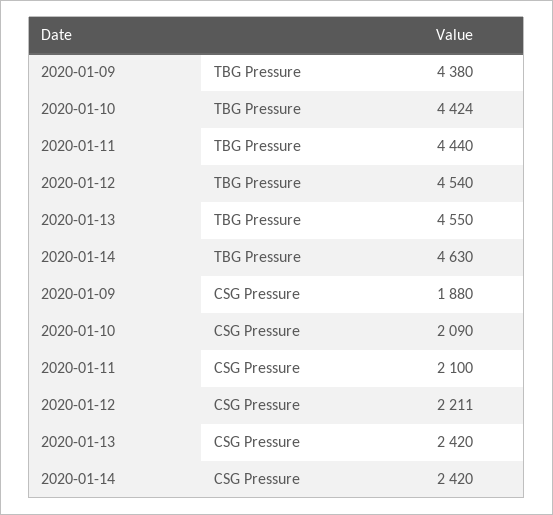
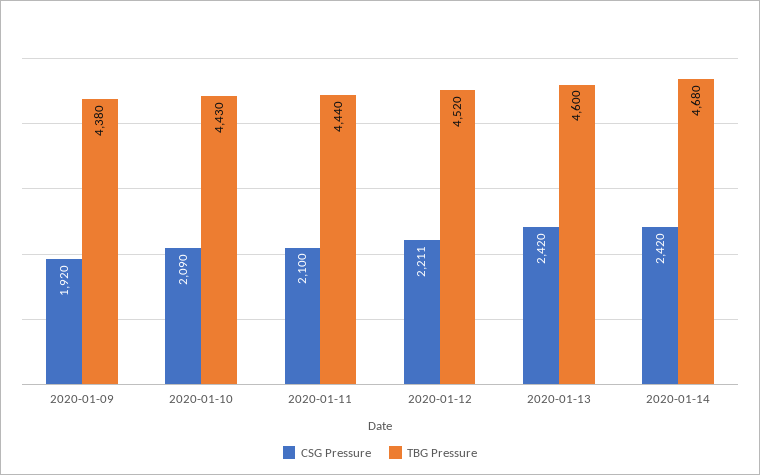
  {
    "TBG Pressure": {
      "2020-01-09": 4380,
-     "2020-01-10": 4424,
+     "2020-01-10": 4430,
      "2020-01-11": 4440,
-     "2020-01-12": 4540,
+     "2020-01-12": 4520,
-     "2020-01-13": 4550,
+     "2020-01-13": 4600,
-     "2020-01-14": 4630
+     "2020-01-14": 4680
    },
    "CSG Pressure": {
-     "2020-01-09": 1880,
+     "2020-01-09": 1920,
      "2020-01-10": 2090,
      "2020-01-11": 2100,
      "2020-01-12": 2211,
      "2020-01-13": 2420,
      "2020-01-14": 2420
    }
  }

